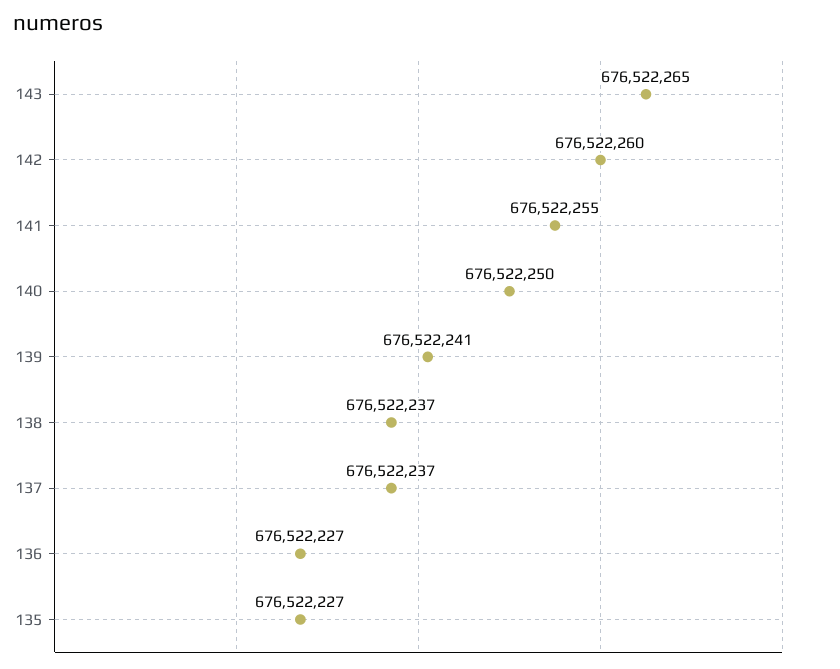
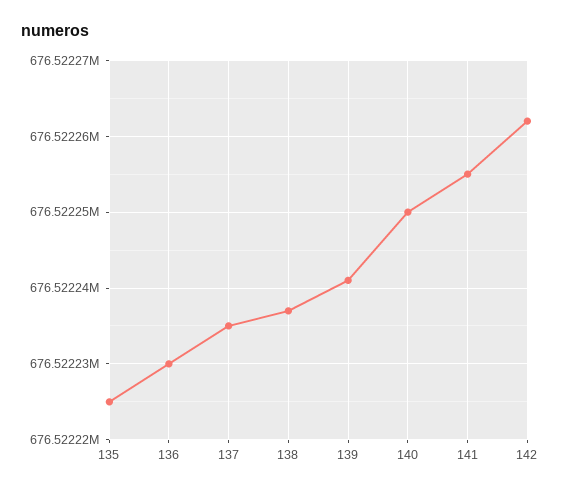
  {
-   "143": 676522265,
-   "142": 676522260,
+   "142": 676522262,
    "141": 676522255,
    "140": 676522250,
    "139": 676522241,
    "138": 676522237,
-   "137": 676522237,
+   "137": 676522235,
-   "136": 676522227,
+   "136": 676522230,
-   "135": 676522227
+   "135": 676522225
  }

